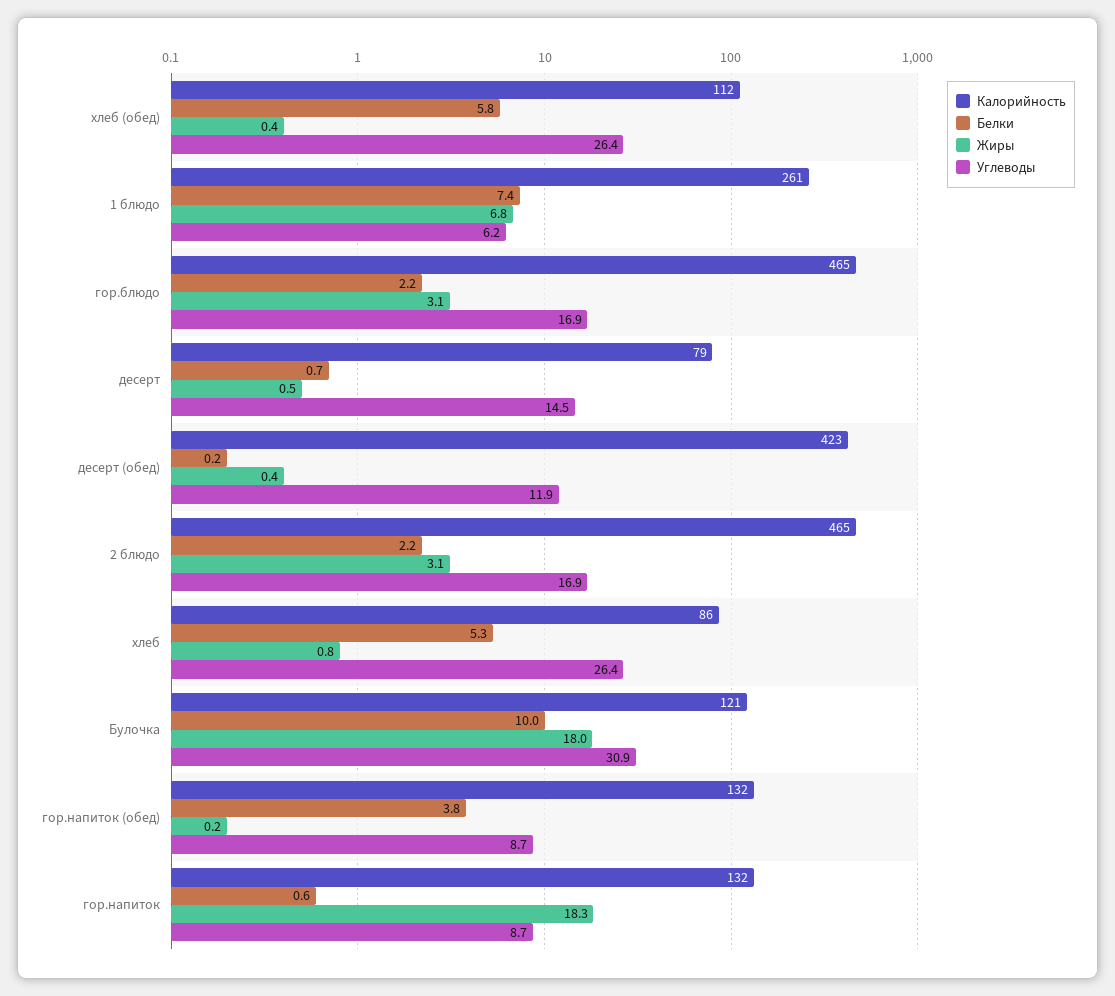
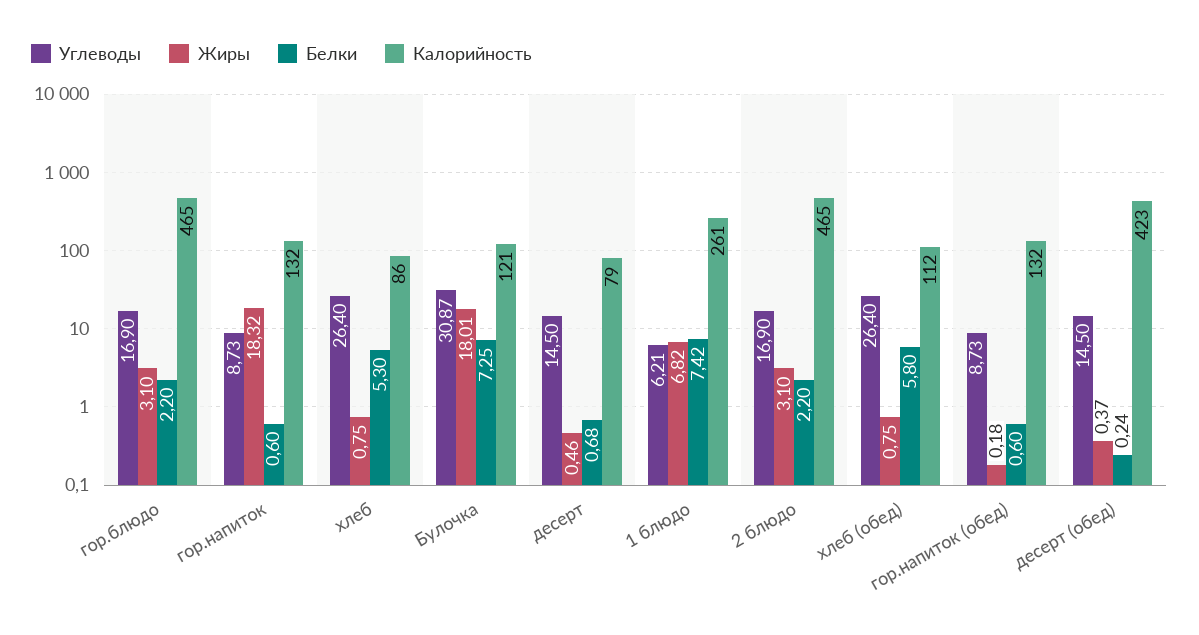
  {
    "Калорийность": {
      "хлеб (обед)": 112,
      "1 блюдо": 261,
      "гор.блюдо": 465,
      "десерт": 79,
      "десерт (обед)": 423,
      "2 блюдо": 465,
      "хлеб": 86,
      "Булочка": 121,
      "гор.напиток (обед)": 132,
      "гор.напиток": 132
    },
    "Белки": {
      "хлеб (обед)": 5.8,
      "1 блюдо": 7.42,
      "гор.блюдо": 2.2,
      "десерт": 0.68,
      "десерт (обед)": 0.24,
      "2 блюдо": 2.2,
      "хлеб": 5.3,
-     "Булочка": 10,
+     "Булочка": 7.25,
-     "гор.напиток (обед)": 3.8,
+     "гор.напиток (обед)": 0.6,
      "гор.напиток": 0.6
    },
    "Жиры": {
-     "хлеб (обед)": 0.4,
+     "хлеб (обед)": 0.75,
      "1 блюдо": 6.82,
      "гор.блюдо": 3.1,
      "десерт": 0.46,
      "десерт (обед)": 0.37,
      "2 блюдо": 3.1,
      "хлеб": 0.75,
      "Булочка": 18.01,
      "гор.напиток (обед)": 0.18,
      "гор.напиток": 18.32
    },
    "Углеводы": {
      "хлеб (обед)": 26.4,
      "1 блюдо": 6.21,
      "гор.блюдо": 16.9,
      "десерт": 14.5,
-     "десерт (обед)": 11.9,
+     "десерт (обед)": 14.5,
      "2 блюдо": 16.9,
      "хлеб": 26.4,
      "Булочка": 30.87,
      "гор.напиток (обед)": 8.73,
      "гор.напиток": 8.73
    }
  }

